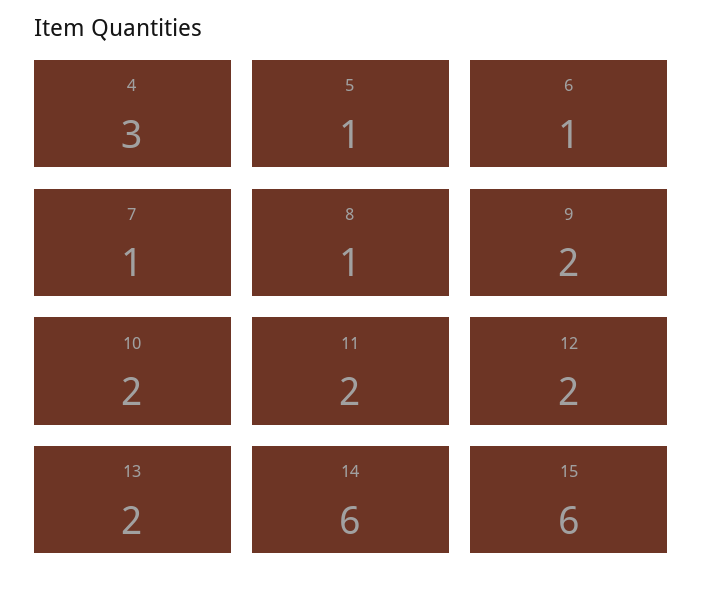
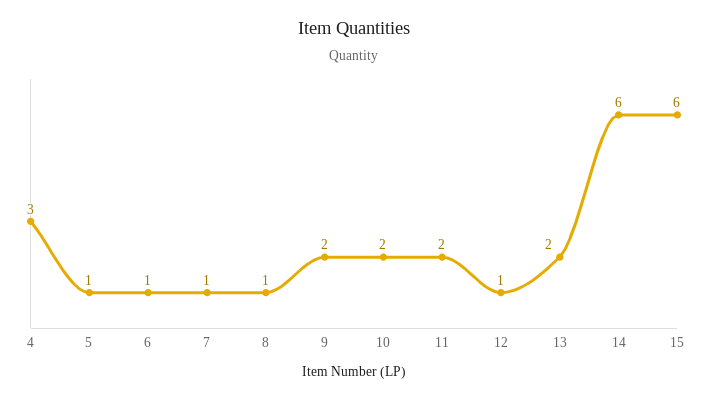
  {
    "4": 3,
    "5": 1,
    "6": 1,
    "7": 1,
    "8": 1,
    "9": 2,
    "10": 2,
    "11": 2,
-   "12": 2,
+   "12": 1,
    "13": 2,
    "14": 6,
    "15": 6
  }

